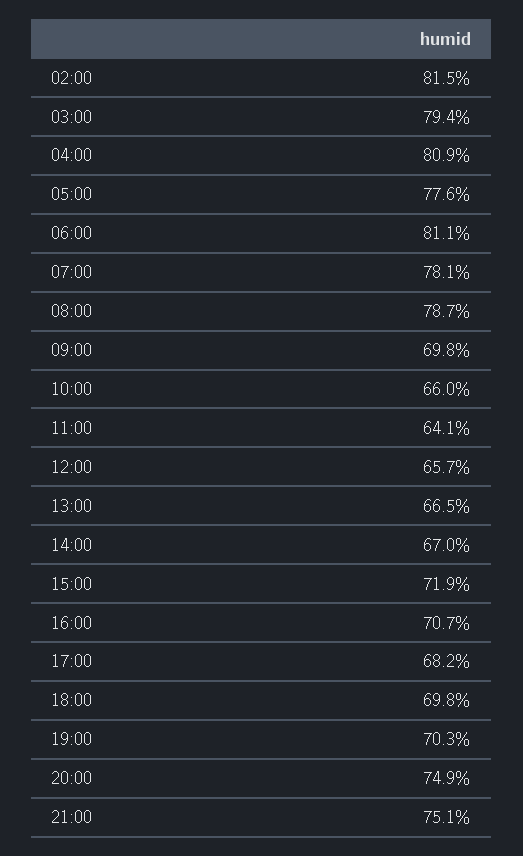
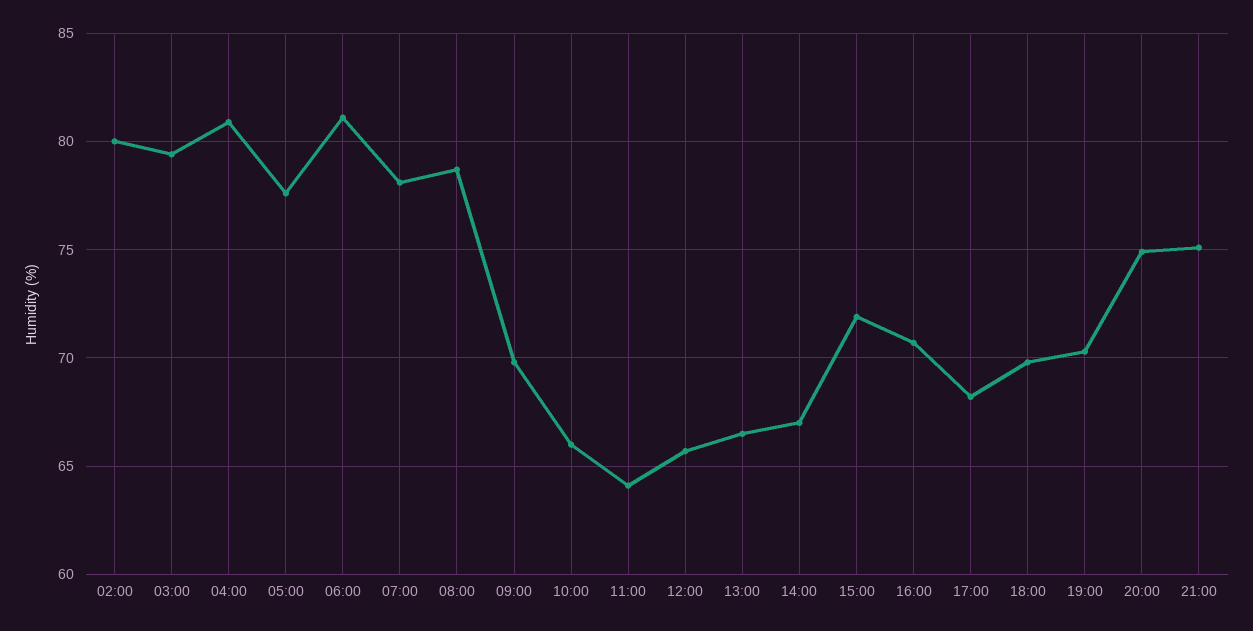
  {
-   "02:00": 81.5,
+   "02:00": 80,
    "03:00": 79.4,
    "04:00": 80.9,
    "05:00": 77.6,
    "06:00": 81.1,
    "07:00": 78.1,
    "08:00": 78.7,
    "09:00": 69.8,
    "10:00": 66,
    "11:00": 64.1,
    "12:00": 65.7,
    "13:00": 66.5,
    "14:00": 67,
    "15:00": 71.9,
    "16:00": 70.7,
    "17:00": 68.2,
    "18:00": 69.8,
    "19:00": 70.3,
    "20:00": 74.9,
    "21:00": 75.1
  }

